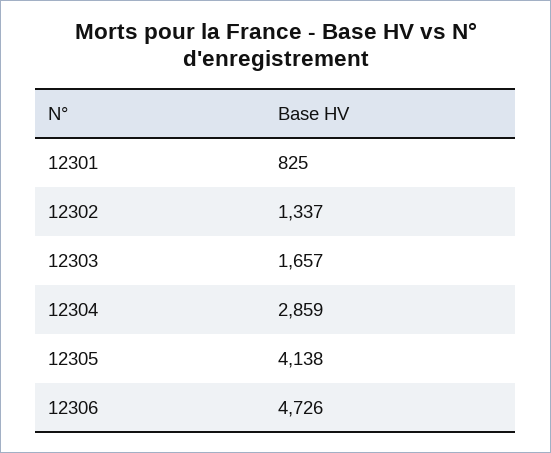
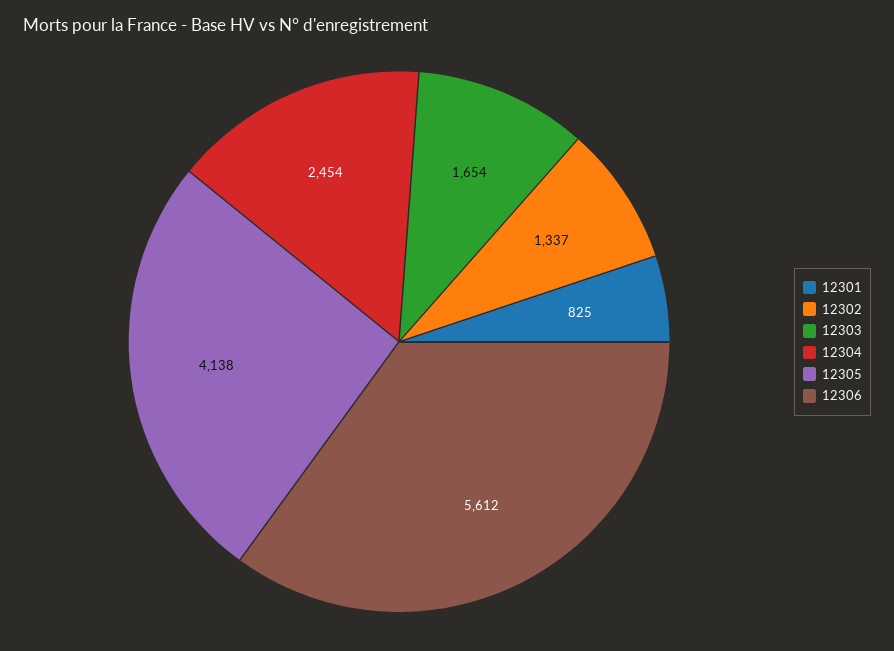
  {
    "12301": 825,
    "12302": 1337,
-   "12303": 1657,
+   "12303": 1654,
-   "12304": 2859,
+   "12304": 2454,
    "12305": 4138,
-   "12306": 4726
+   "12306": 5612
  }

